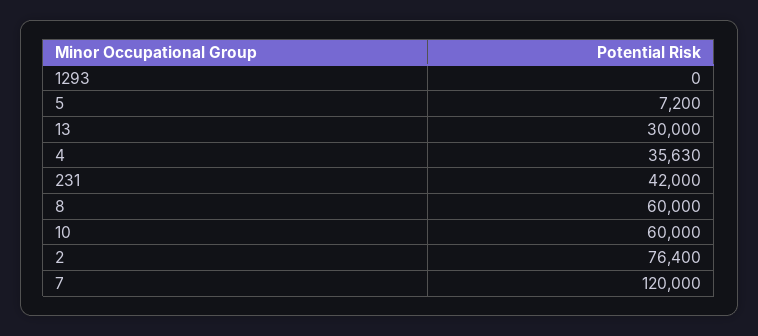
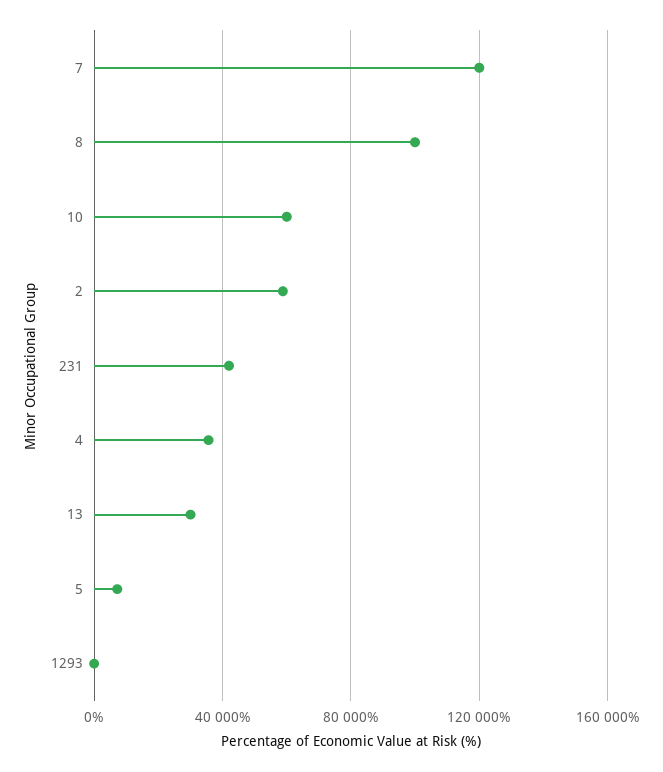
  {
    "1293": 0,
    "5": 7200,
    "13": 30000,
    "4": 35630,
    "231": 42000,
-   "8": 60000,
+   "8": 100000,
    "10": 60000,
-   "2": 76400,
+   "2": 60000,
    "7": 120000
  }

